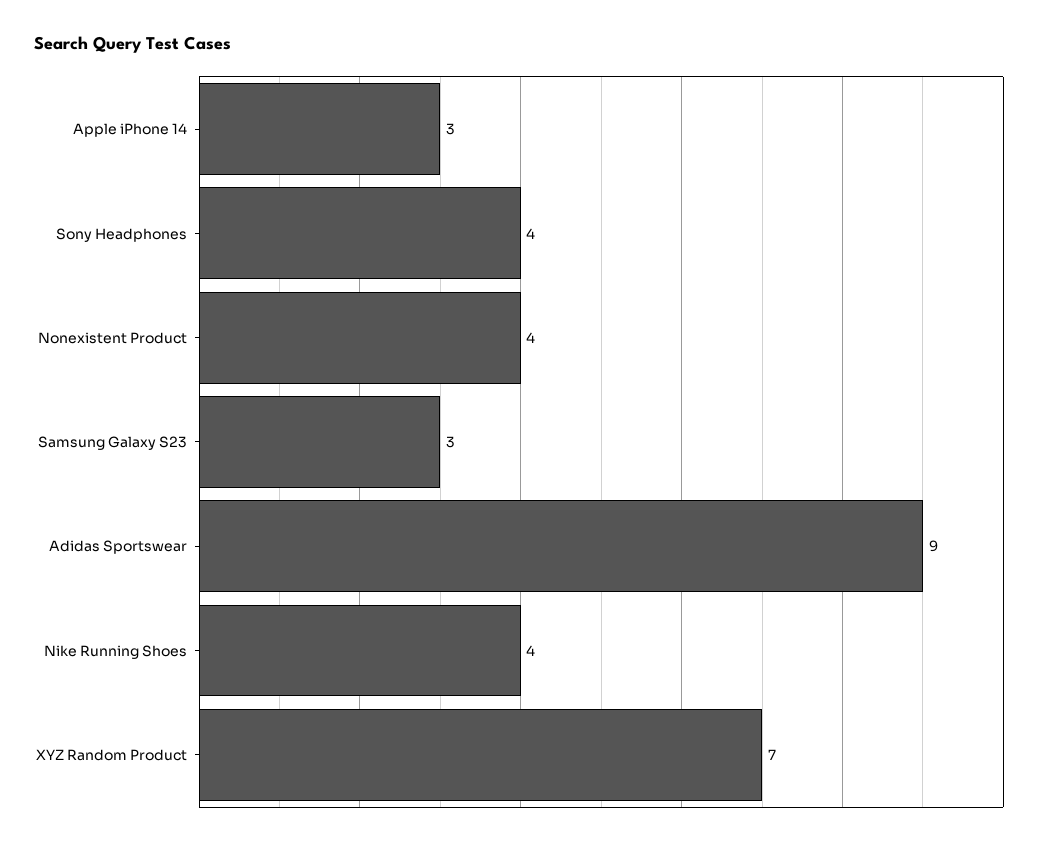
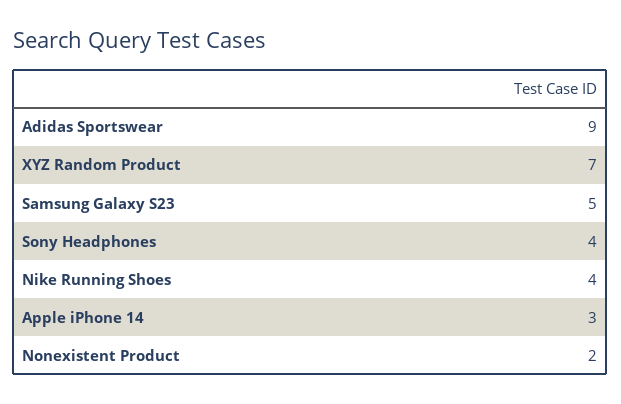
  {
    "Apple iPhone 14": 3,
    "Sony Headphones": 4,
-   "Nonexistent Product": 4,
+   "Nonexistent Product": 2,
-   "Samsung Galaxy S23": 3,
+   "Samsung Galaxy S23": 5,
    "Adidas Sportswear": 9,
    "Nike Running Shoes": 4,
    "XYZ Random Product": 7
  }

